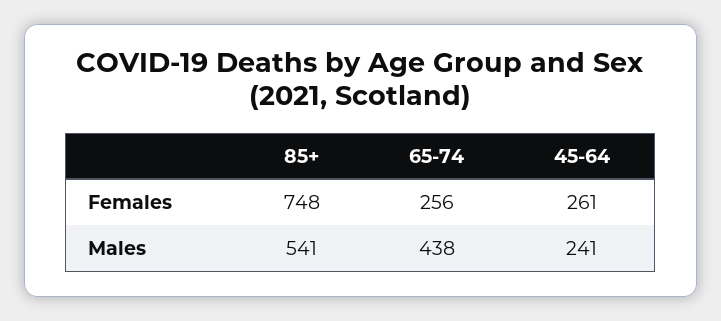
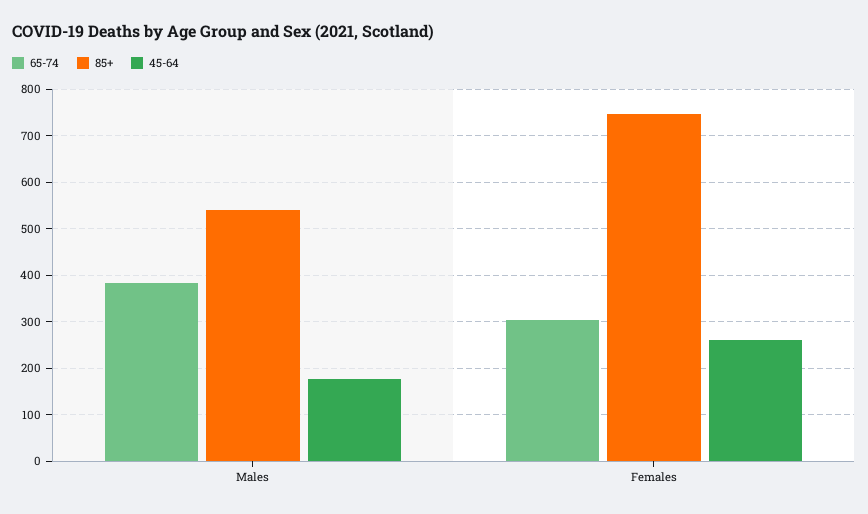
  {
    "85+": {
      "Females": 748,
      "Males": 541
    },
    "65-74": {
-     "Females": 256,
+     "Females": 300,
-     "Males": 438
+     "Males": 380
    },
    "45-64": {
      "Females": 261,
-     "Males": 241
+     "Males": 180
    }
  }

